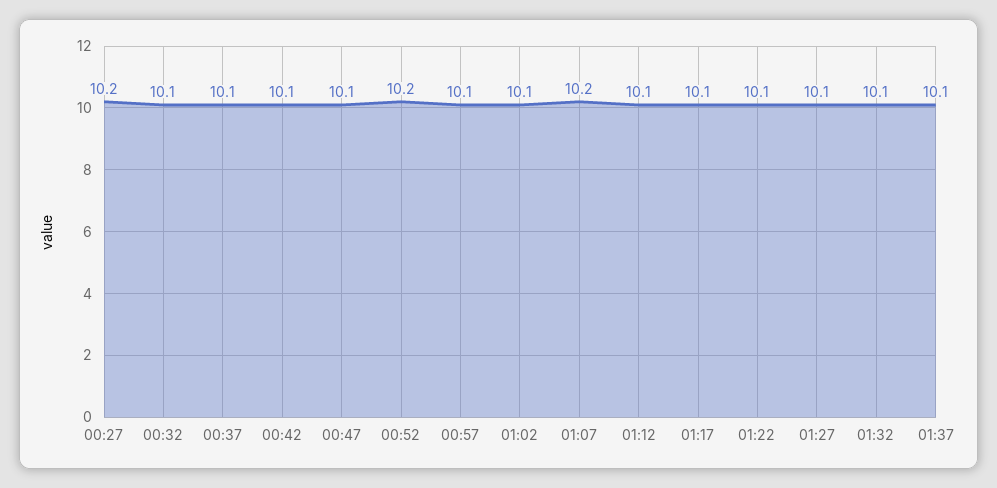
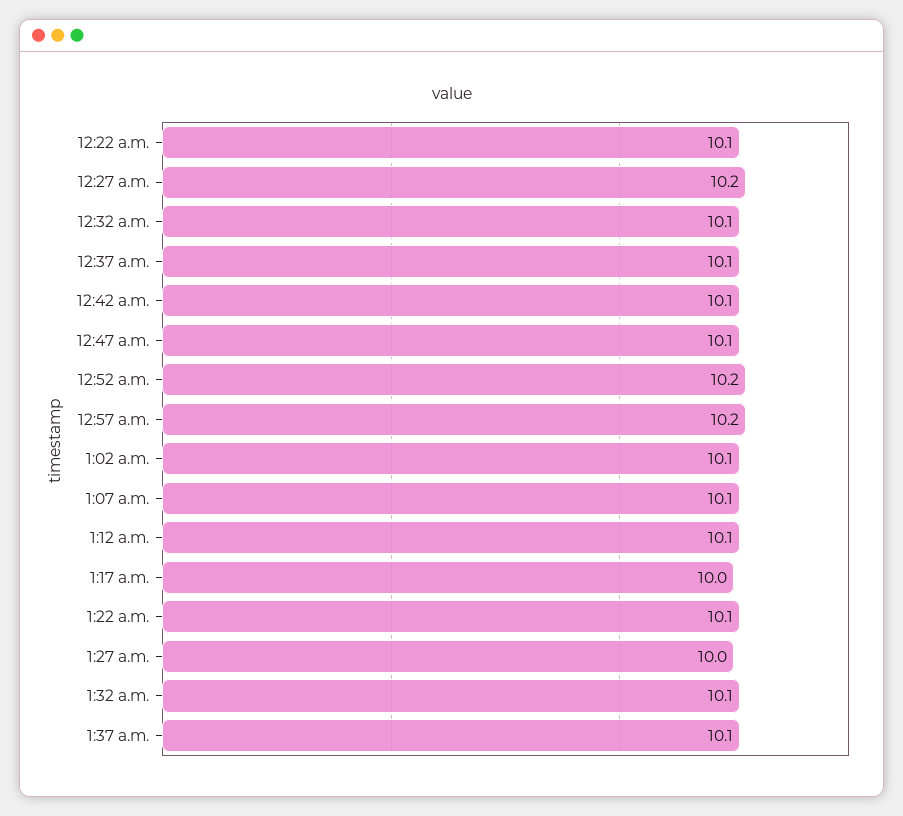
  {
    "00:27": 10.2,
    "00:32": 10.1,
    "00:37": 10.1,
    "00:42": 10.1,
    "00:47": 10.1,
    "00:52": 10.2,
-   "00:57": 10.1,
+   "00:57": 10.2,
    "01:02": 10.1,
-   "01:07": 10.2,
+   "01:07": 10.1,
    "01:12": 10.1,
-   "01:17": 10.1,
+   "01:17": 10,
    "01:22": 10.1,
-   "01:27": 10.1,
+   "01:27": 10,
    "01:32": 10.1,
-   "01:37": 10.1
+   "01:37": 10.1,
+   "12:22 a.m.": 10.1
  }

